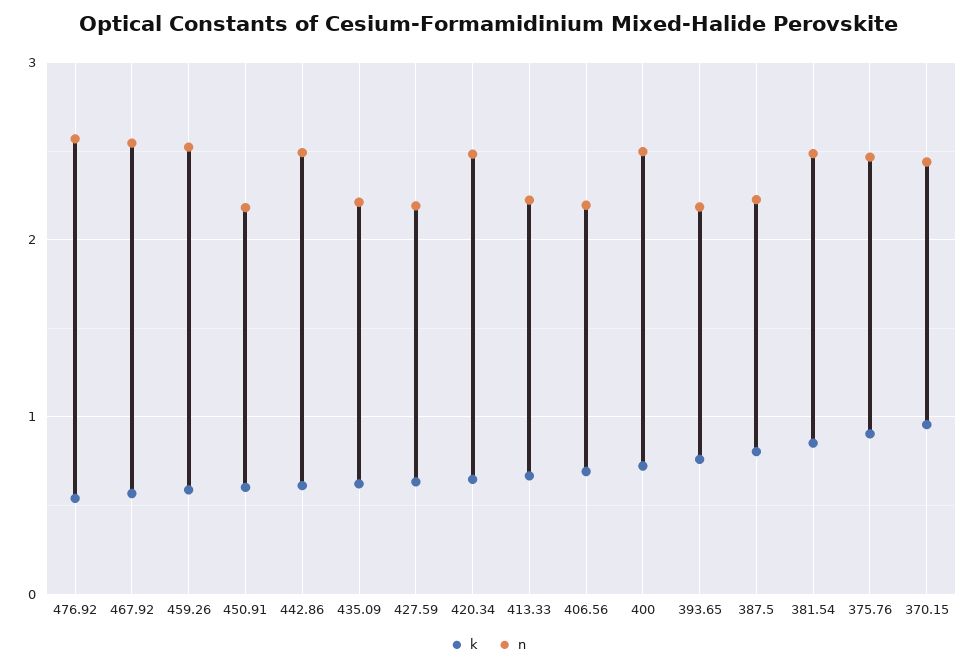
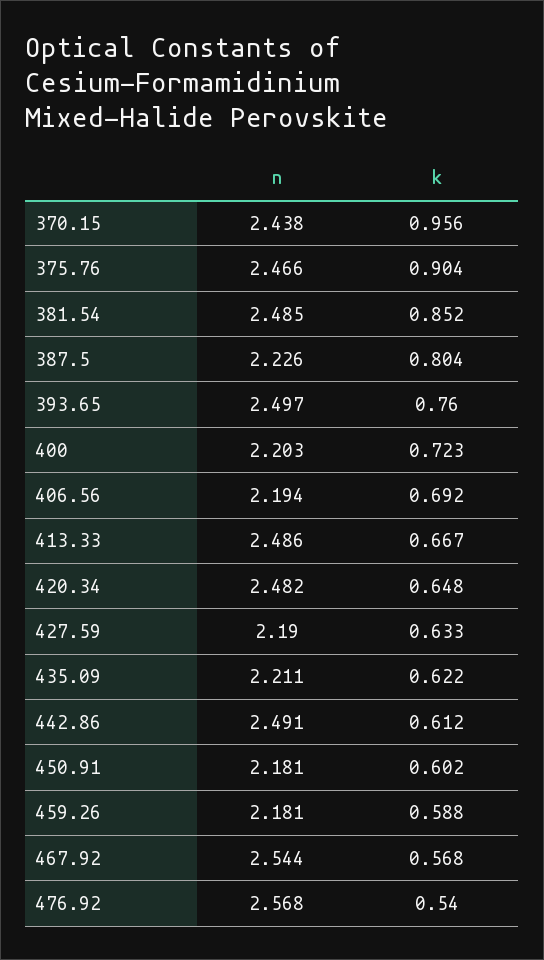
  {
    "k": {
      "476.92": 0.54,
      "467.92": 0.568,
      "459.26": 0.588,
      "450.91": 0.602,
      "442.86": 0.612,
      "435.09": 0.622,
      "427.59": 0.633,
      "420.34": 0.648,
      "413.33": 0.667,
      "406.56": 0.692,
      "400": 0.723,
      "393.65": 0.76,
      "387.5": 0.804,
      "381.54": 0.852,
      "375.76": 0.904,
      "370.15": 0.956
    },
    "n": {
      "476.92": 2.568,
      "467.92": 2.544,
-     "459.26": 2.5,
+     "459.26": 2.181,
      "450.91": 2.181,
      "442.86": 2.491,
      "435.09": 2.211,
      "427.59": 2.19,
      "420.34": 2.482,
-     "413.33": 2.2,
+     "413.33": 2.486,
      "406.56": 2.194,
-     "400": 2.5,
+     "400": 2.203,
-     "393.65": 2.2,
+     "393.65": 2.497,
      "387.5": 2.226,
      "381.54": 2.485,
      "375.76": 2.466,
      "370.15": 2.438
    }
  }

